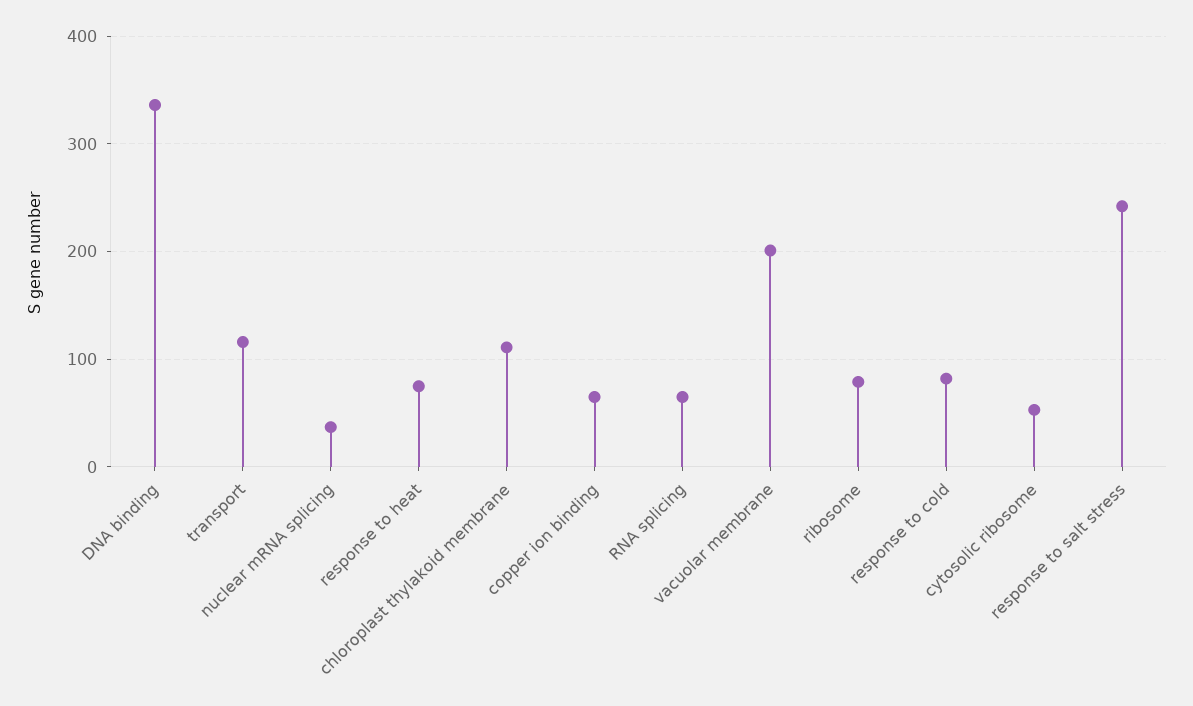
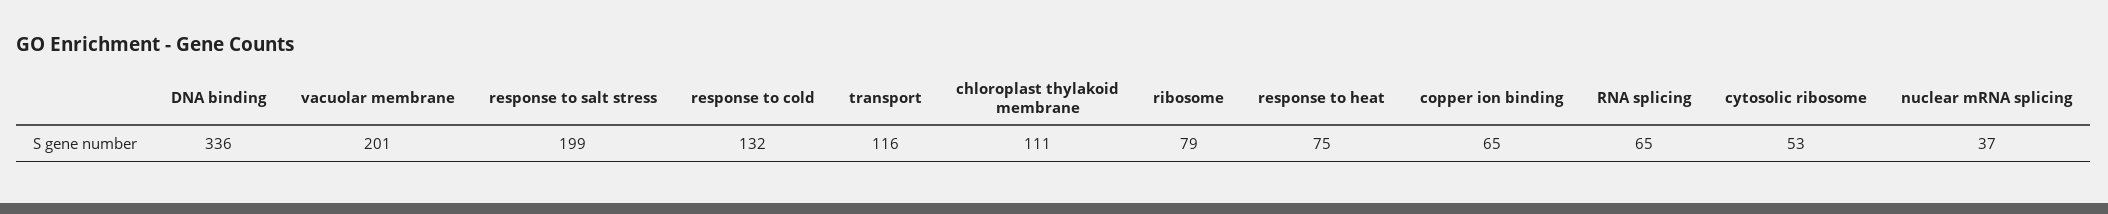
  {
    "DNA binding": 336,
    "transport": 116,
    "nuclear mRNA splicing": 37,
    "response to heat": 75,
    "chloroplast thylakoid membrane": 111,
    "copper ion binding": 65,
    "RNA splicing": 65,
    "vacuolar membrane": 201,
    "ribosome": 79,
-   "response to cold": 80,
+   "response to cold": 132,
    "cytosolic ribosome": 53,
-   "response to salt stress": 240
+   "response to salt stress": 199
  }

